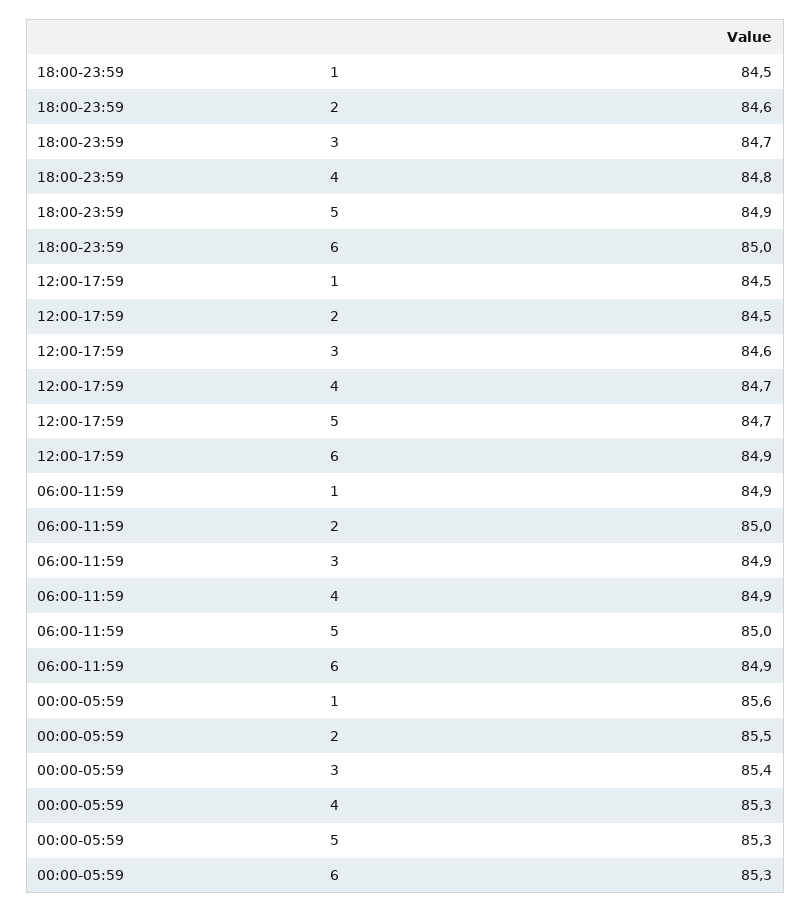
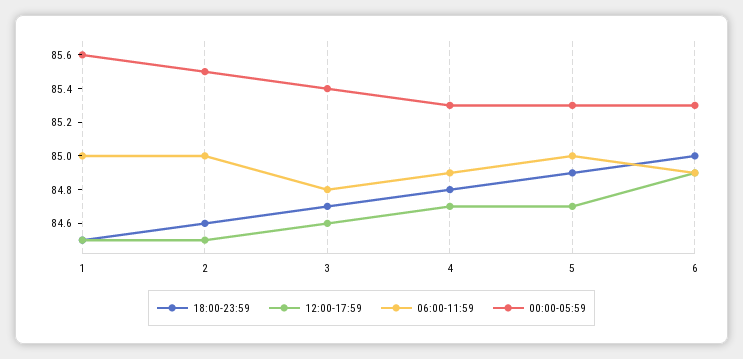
  {
    "18:00-23:59": {
      "1": 84.5,
      "2": 84.6,
      "3": 84.7,
      "4": 84.8,
      "5": 84.9,
      "6": 85
    },
    "12:00-17:59": {
      "1": 84.5,
      "2": 84.5,
      "3": 84.6,
      "4": 84.7,
      "5": 84.7,
      "6": 84.9
    },
    "06:00-11:59": {
-     "1": 84.9,
+     "1": 85,
      "2": 85,
-     "3": 84.9,
+     "3": 84.8,
      "4": 84.9,
      "5": 85,
      "6": 84.9
    },
    "00:00-05:59": {
      "1": 85.6,
      "2": 85.5,
      "3": 85.4,
      "4": 85.3,
      "5": 85.3,
      "6": 85.3
    }
  }

